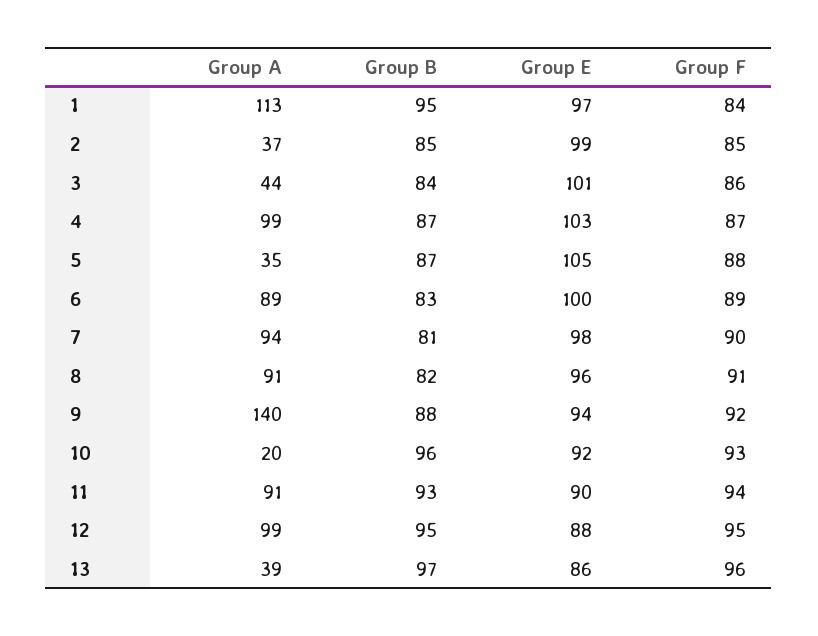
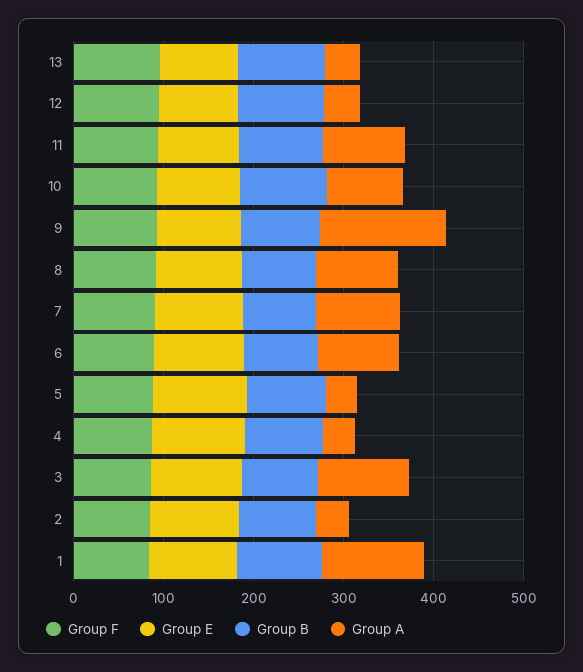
  {
    "Group A": {
      "1": 113,
      "2": 37,
-     "3": 44,
+     "3": 100,
-     "4": 99,
+     "4": 40,
      "5": 35,
      "6": 89,
      "7": 94,
      "8": 91,
      "9": 140,
-     "10": 20,
+     "10": 80,
      "11": 91,
-     "12": 99,
+     "12": 40,
      "13": 39
    },
    "Group B": {
      "1": 95,
      "2": 85,
      "3": 84,
      "4": 87,
      "5": 87,
      "6": 83,
      "7": 81,
      "8": 82,
      "9": 88,
      "10": 96,
      "11": 93,
      "12": 95,
      "13": 97
    },
    "Group E": {
      "1": 97,
      "2": 99,
      "3": 101,
      "4": 103,
      "5": 105,
      "6": 100,
      "7": 98,
      "8": 96,
      "9": 94,
      "10": 92,
      "11": 90,
      "12": 88,
      "13": 86
    },
    "Group F": {
      "1": 84,
      "2": 85,
      "3": 86,
      "4": 87,
      "5": 88,
      "6": 89,
      "7": 90,
      "8": 91,
      "9": 92,
      "10": 93,
      "11": 94,
      "12": 95,
      "13": 96
    }
  }

